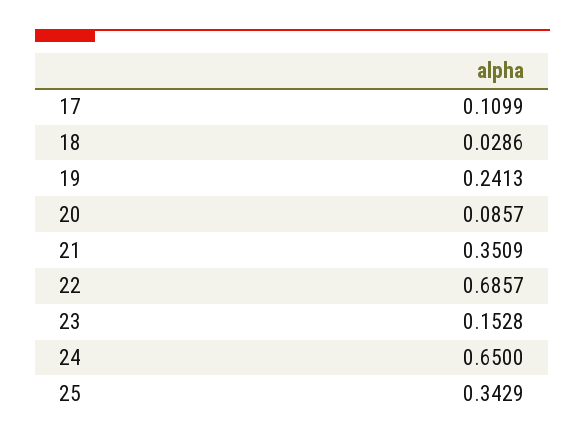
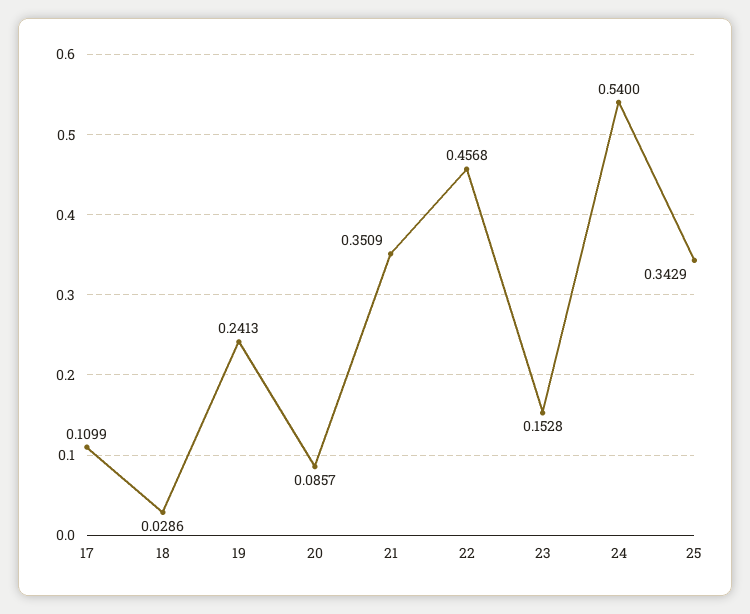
  {
    "17": 0.1099,
    "18": 0.0286,
    "19": 0.2413,
    "20": 0.0857,
    "21": 0.3509,
-   "22": 0.6857,
+   "22": 0.4568,
    "23": 0.1528,
-   "24": 0.65,
+   "24": 0.54,
    "25": 0.3429
  }

